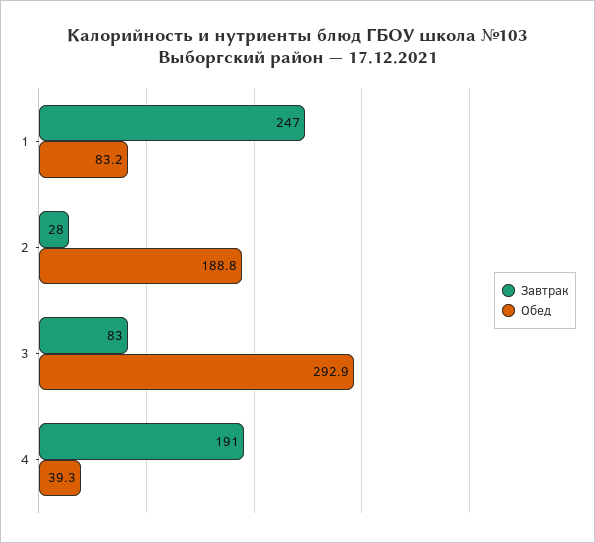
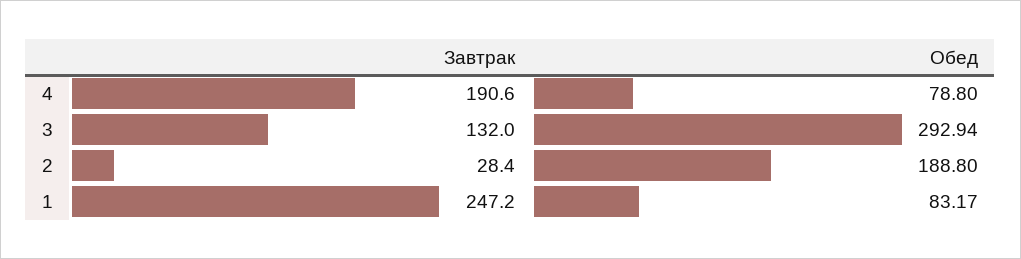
  {
    "Завтрак": {
      "1": 247.2,
      "2": 28.4,
-     "3": 83,
+     "3": 132,
      "4": 190.6
    },
    "Обед": {
      "1": 83.17,
      "2": 188.8,
      "3": 292.94,
-     "4": 39.3
+     "4": 78.8
    }
  }

